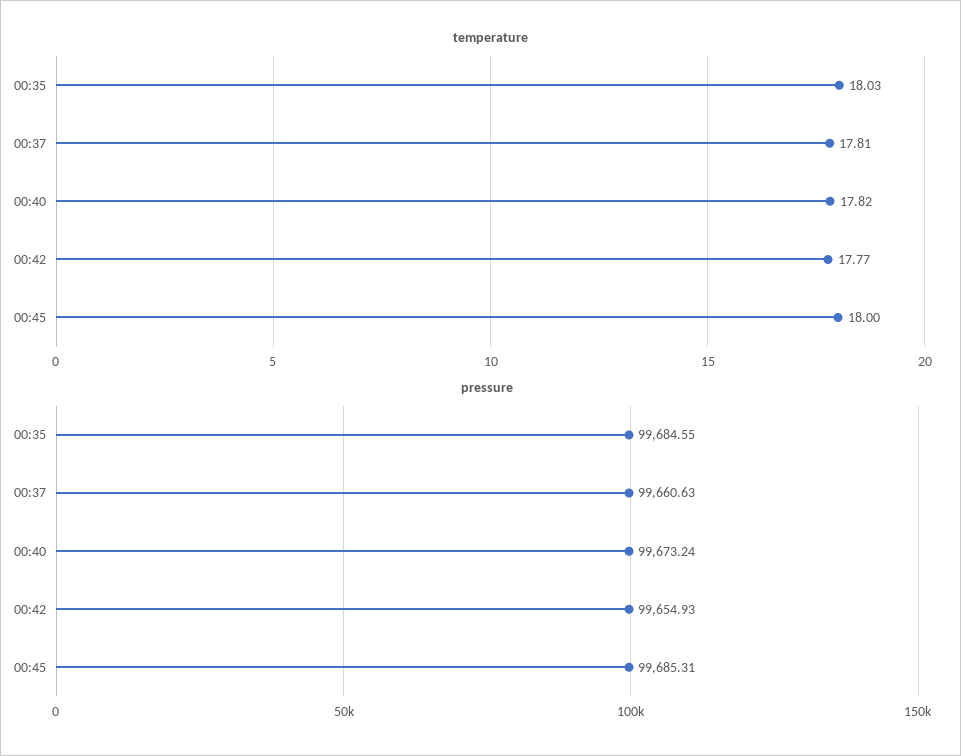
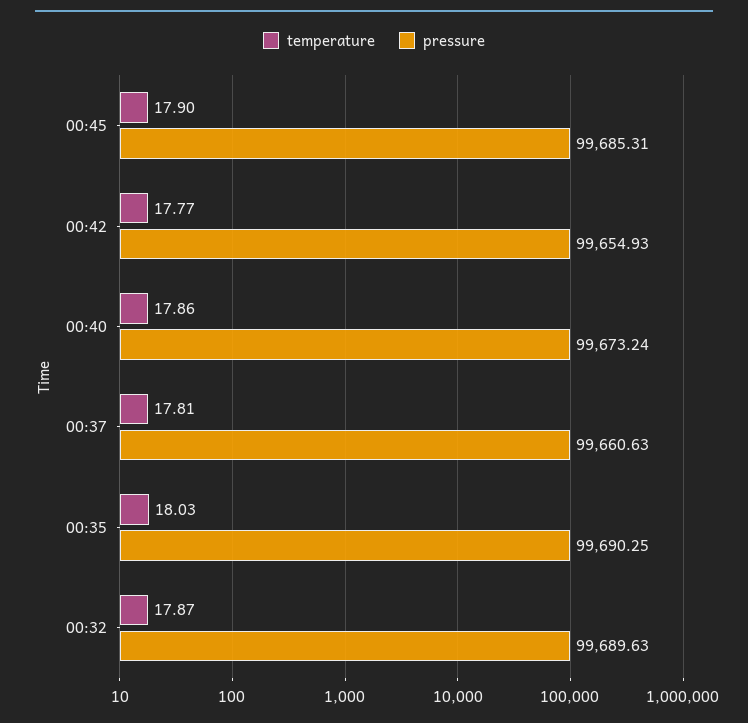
  {
    "temperature": {
      "00:35": 18.03,
      "00:37": 17.81,
-     "00:40": 17.82,
+     "00:40": 17.86,
      "00:42": 17.77,
-     "00:45": 18
+     "00:45": 17.9,
+     "00:32": 17.87
    },
    "pressure": {
-     "00:35": 99684.55,
+     "00:35": 99690.25,
      "00:37": 99660.63,
      "00:40": 99673.24,
      "00:42": 99654.93,
-     "00:45": 99685.31
+     "00:45": 99685.31,
+     "00:32": 99689.63
    }
  }

